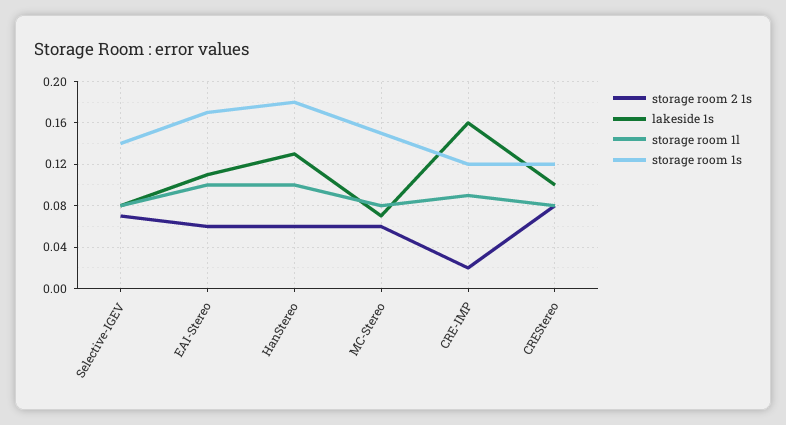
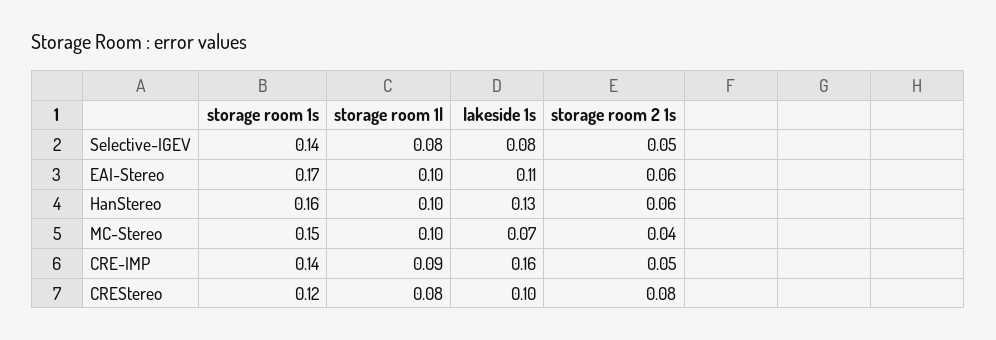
  {
    "storage room 2 1s": {
-     "Selective-IGEV": 0.07,
+     "Selective-IGEV": 0.05,
      "EAI-Stereo": 0.06,
      "HanStereo": 0.06,
-     "MC-Stereo": 0.06,
+     "MC-Stereo": 0.04,
-     "CRE-IMP": 0.02,
+     "CRE-IMP": 0.05,
      "CREStereo": 0.08
    },
    "lakeside 1s": {
      "Selective-IGEV": 0.08,
      "EAI-Stereo": 0.11,
      "HanStereo": 0.13,
      "MC-Stereo": 0.07,
      "CRE-IMP": 0.16,
      "CREStereo": 0.1
    },
    "storage room 1l": {
      "Selective-IGEV": 0.08,
      "EAI-Stereo": 0.1,
      "HanStereo": 0.1,
-     "MC-Stereo": 0.08,
+     "MC-Stereo": 0.1,
      "CRE-IMP": 0.09,
      "CREStereo": 0.08
    },
    "storage room 1s": {
      "Selective-IGEV": 0.14,
      "EAI-Stereo": 0.17,
-     "HanStereo": 0.18,
+     "HanStereo": 0.16,
      "MC-Stereo": 0.15,
-     "CRE-IMP": 0.12,
+     "CRE-IMP": 0.14,
      "CREStereo": 0.12
    }
  }

